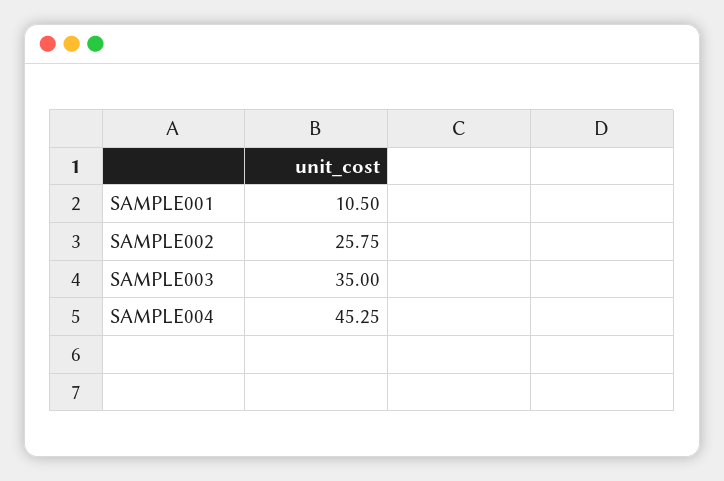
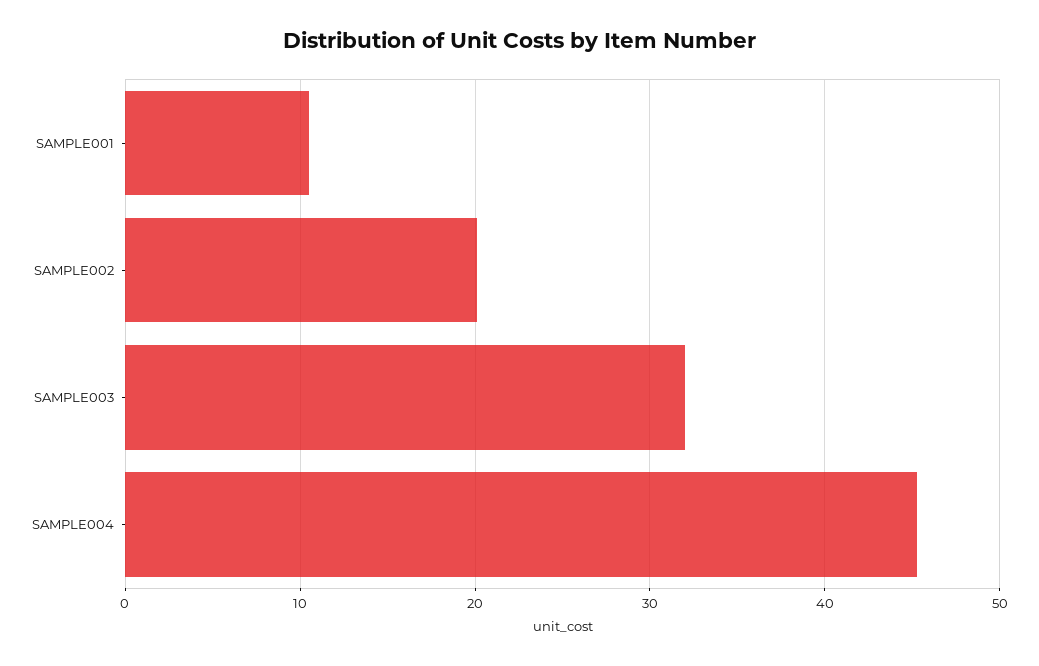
  {
    "SAMPLE001": 10.5,
-   "SAMPLE002": 25.75,
+   "SAMPLE002": 20,
-   "SAMPLE003": 35,
+   "SAMPLE003": 32,
    "SAMPLE004": 45.25
  }

